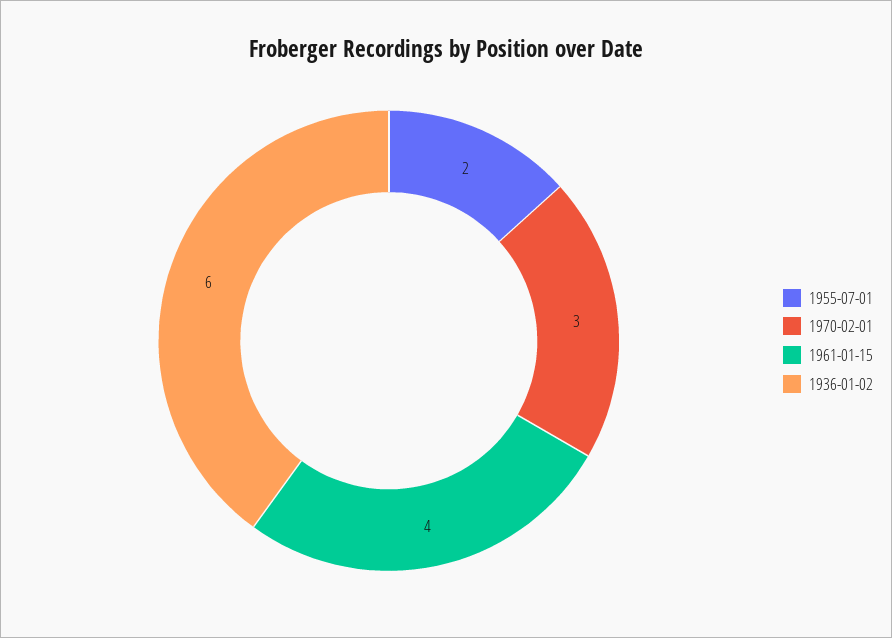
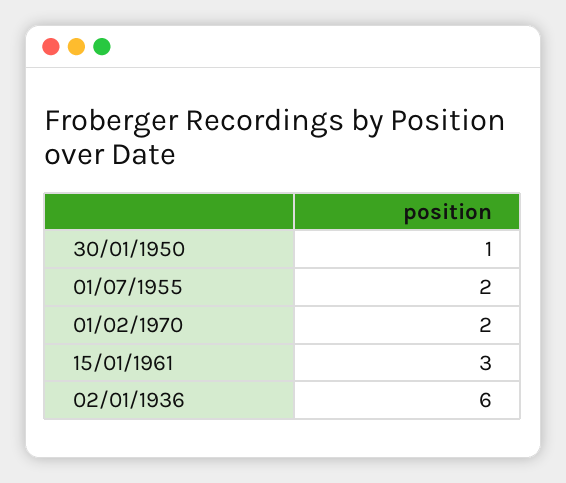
  {
    "1955-07-01": 2,
-   "1970-02-01": 3,
+   "1970-02-01": 2,
-   "1961-01-15": 4,
+   "1961-01-15": 3,
-   "1936-01-02": 6
+   "1936-01-02": 6,
+   "30/01/1950": 1
  }

